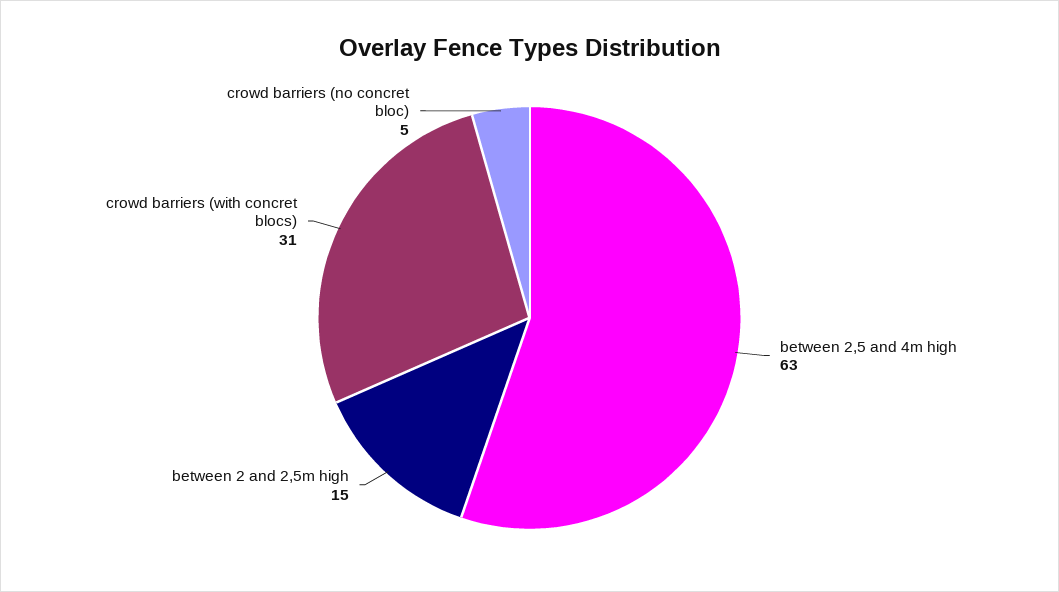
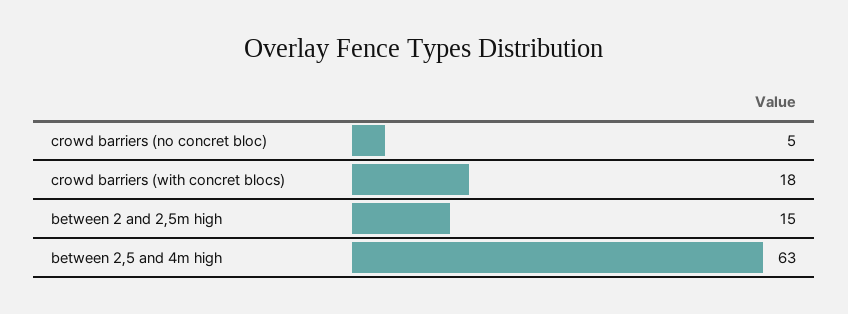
  {
    "between 2,5 and 4m high": 63,
    "between 2 and 2,5m high": 15,
-   "crowd barriers (with concret blocs)": 31,
+   "crowd barriers (with concret blocs)": 18,
    "crowd barriers (no concret bloc)": 5
  }

